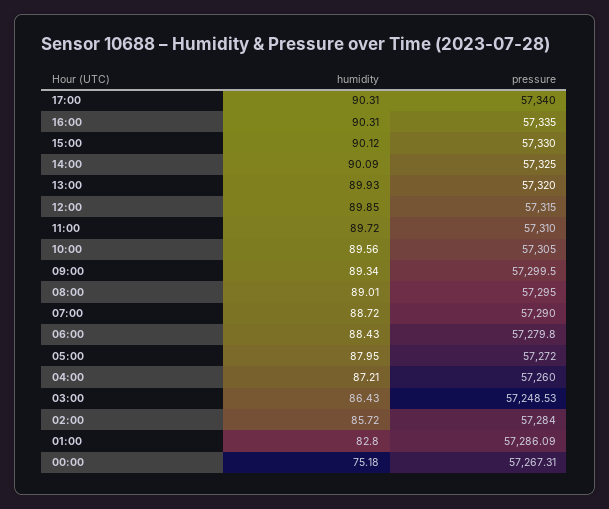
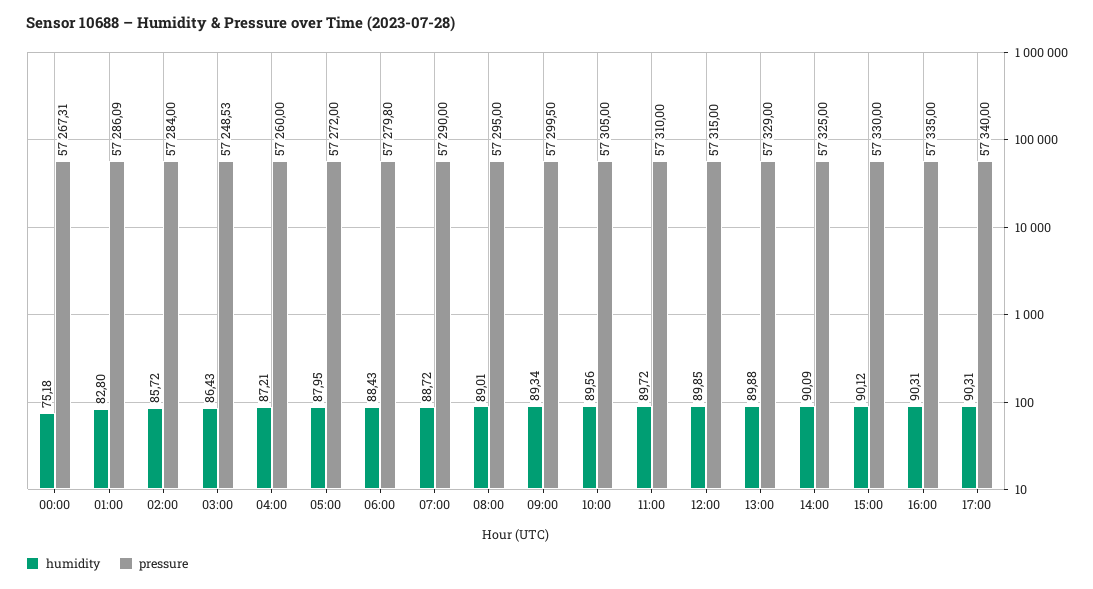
  {
    "humidity": {
      "17:00": 90.31,
      "16:00": 90.31,
      "15:00": 90.12,
      "14:00": 90.09,
-     "13:00": 89.93,
+     "13:00": 89.88,
      "12:00": 89.85,
      "11:00": 89.72,
      "10:00": 89.56,
      "09:00": 89.34,
      "08:00": 89.01,
      "07:00": 88.72,
      "06:00": 88.43,
      "05:00": 87.95,
      "04:00": 87.21,
      "03:00": 86.43,
      "02:00": 85.72,
      "01:00": 82.8,
      "00:00": 75.18
    },
    "pressure": {
      "17:00": 57340,
      "16:00": 57335,
      "15:00": 57330,
      "14:00": 57325,
-     "13:00": 57320,
+     "13:00": 57329,
      "12:00": 57315,
      "11:00": 57310,
      "10:00": 57305,
      "09:00": 57299.5,
      "08:00": 57295,
      "07:00": 57290,
      "06:00": 57279.8,
      "05:00": 57272,
      "04:00": 57260,
      "03:00": 57248.53,
      "02:00": 57284,
      "01:00": 57286.09,
      "00:00": 57267.31
    }
  }

